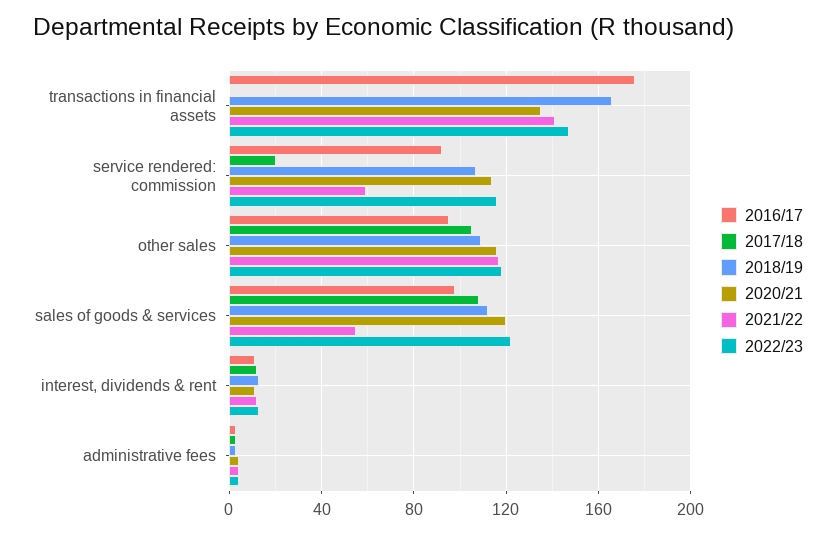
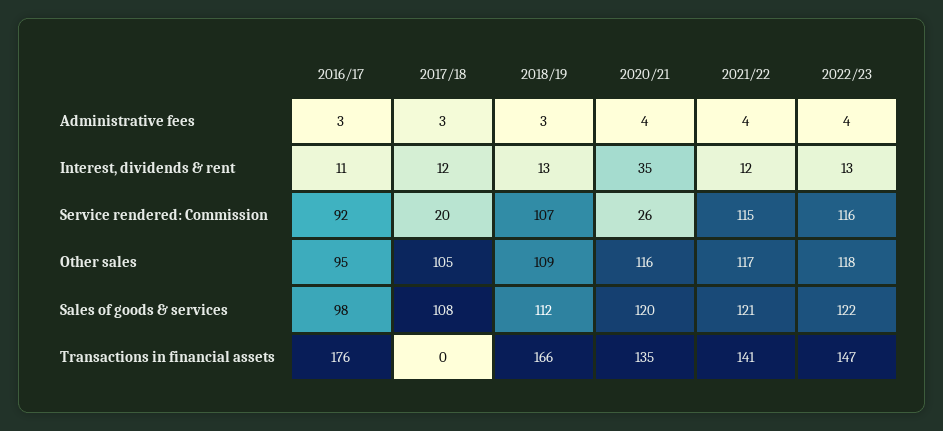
  {
    "2016/17": {
      "transactions in financial assets": 176,
      "service rendered: commission": 92,
      "other sales": 95,
      "sales of goods & services": 98,
      "interest, dividends & rent": 11,
      "administrative fees": 3
    },
    "2017/18": {
      "transactions in financial assets": 0,
      "service rendered: commission": 20,
      "other sales": 105,
      "sales of goods & services": 108,
      "interest, dividends & rent": 12,
      "administrative fees": 3
    },
    "2018/19": {
      "transactions in financial assets": 166,
      "service rendered: commission": 107,
      "other sales": 109,
      "sales of goods & services": 112,
      "interest, dividends & rent": 13,
      "administrative fees": 3
    },
    "2020/21": {
      "transactions in financial assets": 135,
-     "service rendered: commission": 115,
+     "service rendered: commission": 26,
      "other sales": 116,
      "sales of goods & services": 120,
-     "interest, dividends & rent": 10,
+     "interest, dividends & rent": 35,
      "administrative fees": 4
    },
    "2021/22": {
      "transactions in financial assets": 141,
-     "service rendered: commission": 60,
+     "service rendered: commission": 115,
      "other sales": 117,
-     "sales of goods & services": 55,
+     "sales of goods & services": 121,
      "interest, dividends & rent": 12,
      "administrative fees": 4
    },
    "2022/23": {
      "transactions in financial assets": 147,
      "service rendered: commission": 116,
      "other sales": 118,
      "sales of goods & services": 122,
      "interest, dividends & rent": 13,
      "administrative fees": 4
    }
  }

